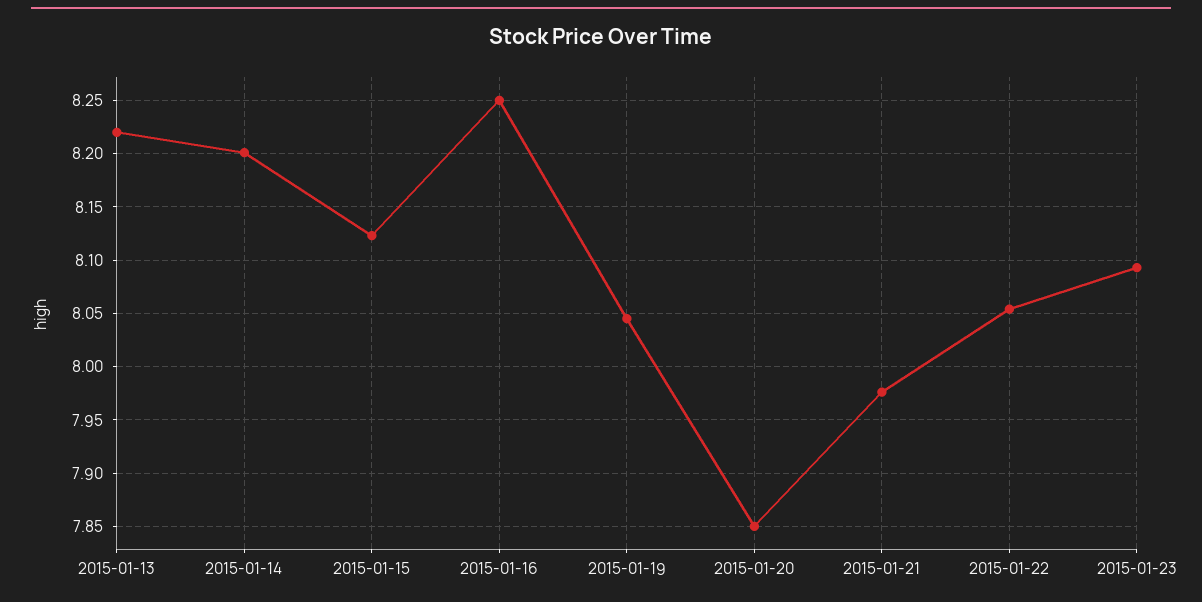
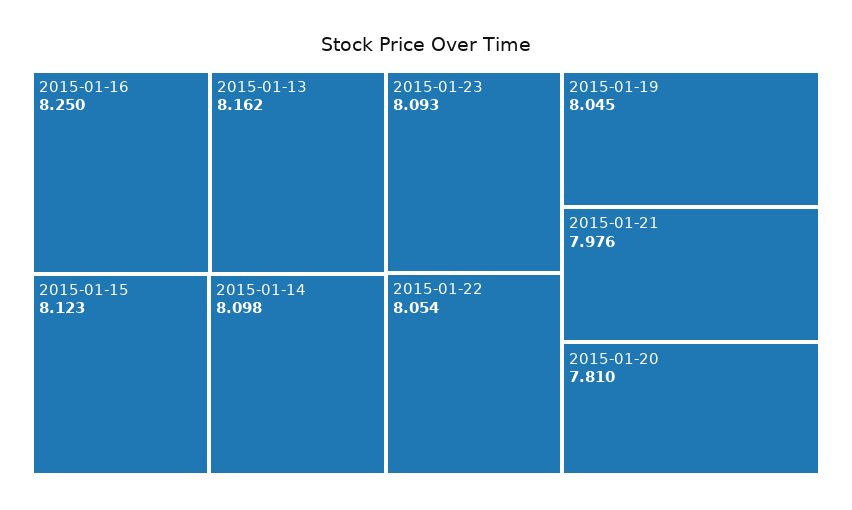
  {
-   "2015-01-13": 8.22,
+   "2015-01-13": 8.162,
-   "2015-01-14": 8.2,
+   "2015-01-14": 8.098,
    "2015-01-15": 8.123,
    "2015-01-16": 8.25,
    "2015-01-19": 8.045,
-   "2015-01-20": 7.85,
+   "2015-01-20": 7.81,
    "2015-01-21": 7.976,
    "2015-01-22": 8.054,
    "2015-01-23": 8.093
  }

